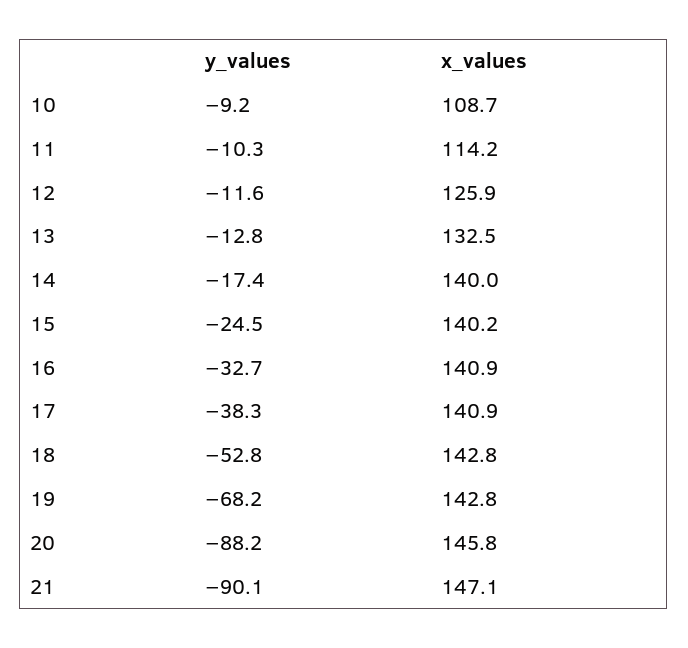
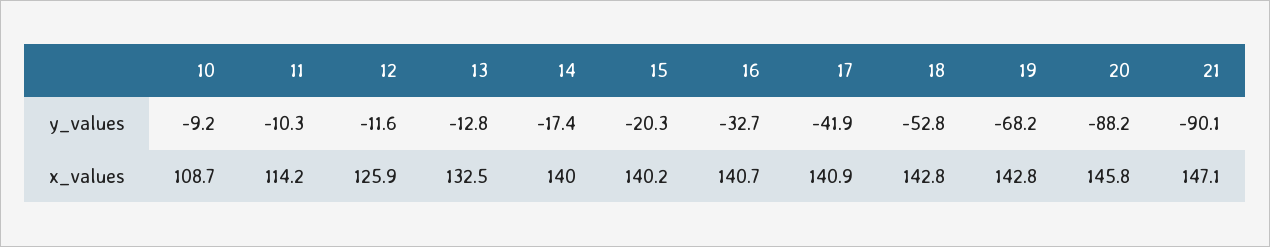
  {
    "y_values": {
      "10": -9.2,
      "11": -10.3,
      "12": -11.6,
      "13": -12.8,
      "14": -17.4,
-     "15": -24.5,
+     "15": -20.3,
      "16": -32.7,
-     "17": -38.3,
+     "17": -41.9,
      "18": -52.8,
      "19": -68.2,
      "20": -88.2,
      "21": -90.1
    },
    "x_values": {
      "10": 108.7,
      "11": 114.2,
      "12": 125.9,
      "13": 132.5,
      "14": 140,
      "15": 140.2,
-     "16": 140.9,
+     "16": 140.7,
      "17": 140.9,
      "18": 142.8,
      "19": 142.8,
      "20": 145.8,
      "21": 147.1
    }
  }

